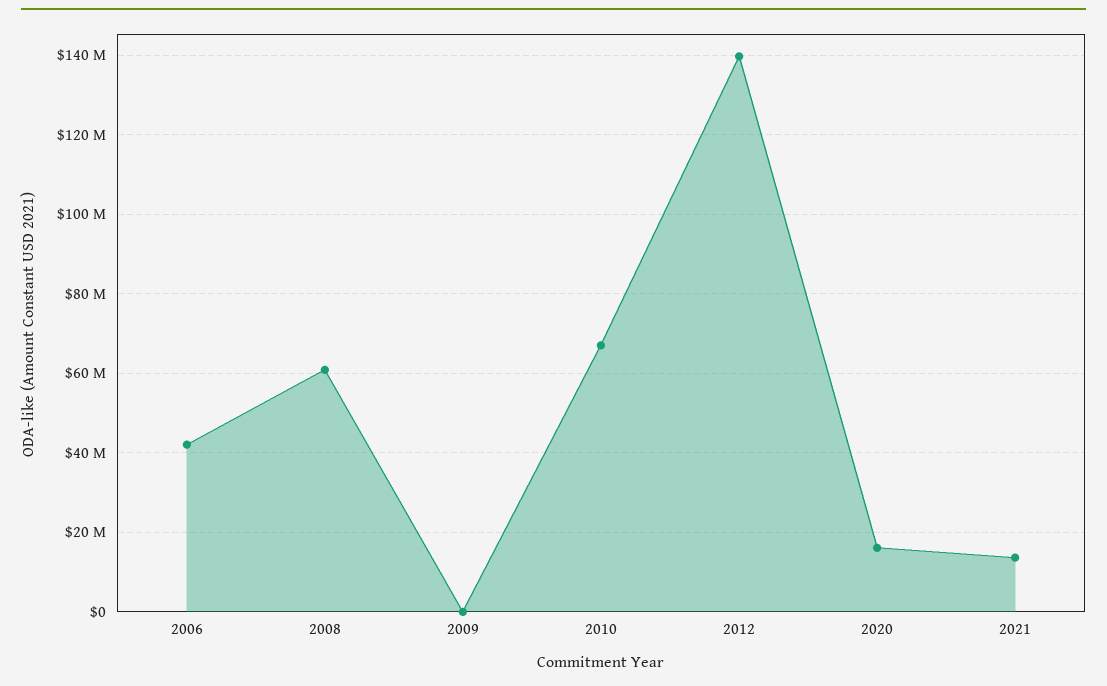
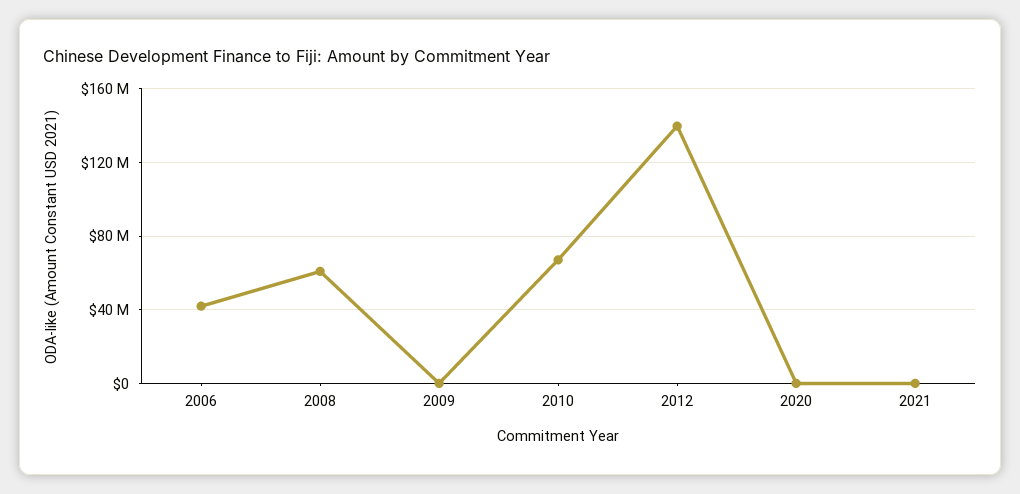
  {
    "2006": 42000000,
    "2008": 60000000,
    "2009": 0,
    "2010": 68000000,
    "2012": 140000000,
-   "2020": 16000000,
+   "2020": 0,
-   "2021": 14000000
+   "2021": 0
  }

